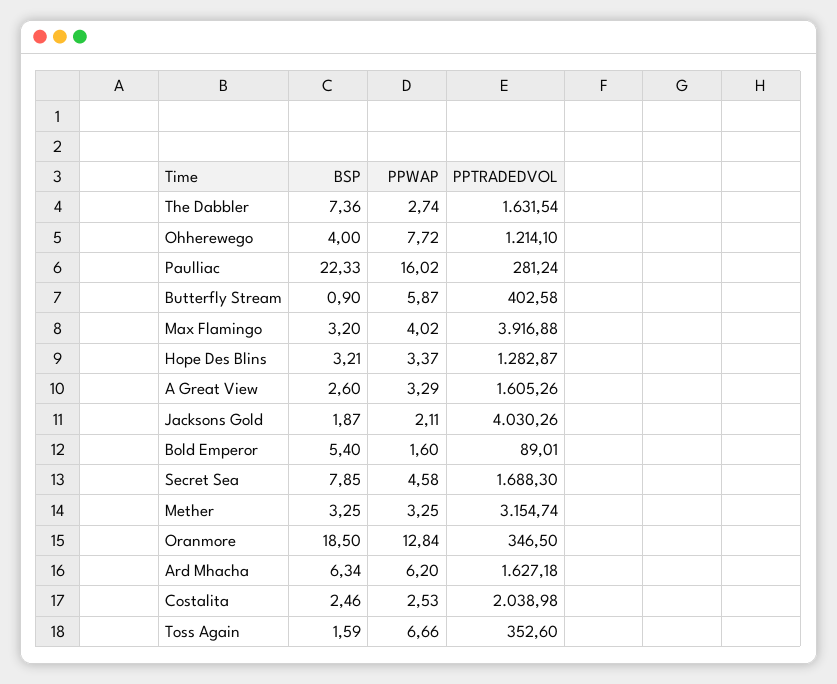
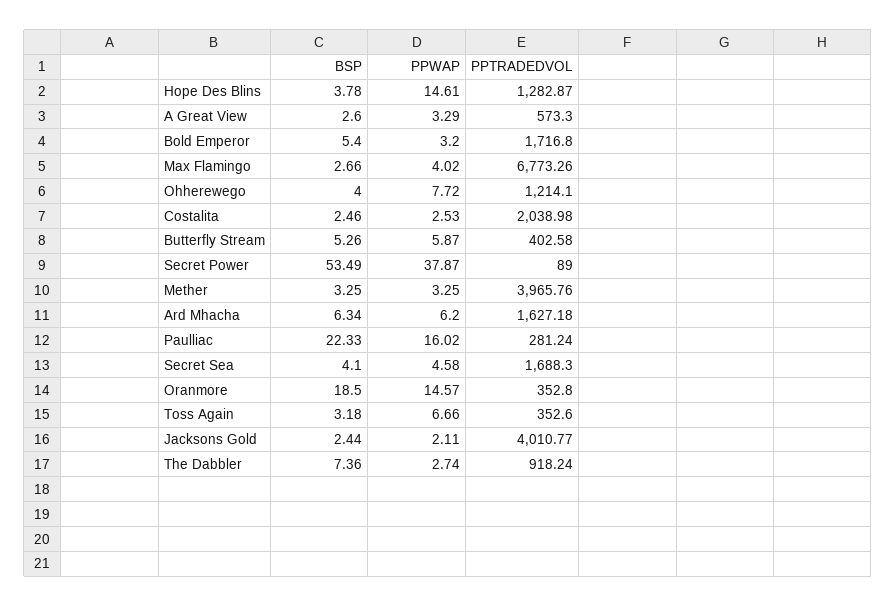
  {
    "BSP": {
      "The Dabbler": 7.36,
      "Ohherewego": 4,
      "Paulliac": 22.33,
-     "Butterfly Stream": 0.9,
+     "Butterfly Stream": 5.26,
-     "Max Flamingo": 3.2,
+     "Max Flamingo": 2.66,
-     "Hope Des Blins": 3.21,
+     "Hope Des Blins": 3.78,
      "A Great View": 2.6,
-     "Jacksons Gold": 1.87,
+     "Jacksons Gold": 2.44,
      "Bold Emperor": 5.4,
-     "Secret Sea": 7.85,
+     "Secret Sea": 4.1,
      "Mether": 3.25,
      "Oranmore": 18.5,
      "Ard Mhacha": 6.34,
      "Costalita": 2.46,
-     "Toss Again": 1.59
+     "Toss Again": 3.18,
+     "Secret Power": 53.49
    },
    "PPWAP": {
      "The Dabbler": 2.74,
      "Ohherewego": 7.72,
      "Paulliac": 16.02,
      "Butterfly Stream": 5.87,
      "Max Flamingo": 4.02,
-     "Hope Des Blins": 3.37,
+     "Hope Des Blins": 14.61,
      "A Great View": 3.29,
      "Jacksons Gold": 2.11,
-     "Bold Emperor": 1.6,
+     "Bold Emperor": 3.2,
      "Secret Sea": 4.58,
      "Mether": 3.25,
-     "Oranmore": 12.84,
+     "Oranmore": 14.57,
      "Ard Mhacha": 6.2,
      "Costalita": 2.53,
-     "Toss Again": 6.66
+     "Toss Again": 6.66,
+     "Secret Power": 37.87
    },
    "PPTRADEDVOL": {
-     "The Dabbler": 1631.54,
+     "The Dabbler": 918.24,
      "Ohherewego": 1214.1,
      "Paulliac": 281.24,
      "Butterfly Stream": 402.58,
-     "Max Flamingo": 3916.88,
+     "Max Flamingo": 6773.26,
      "Hope Des Blins": 1282.87,
-     "A Great View": 1605.26,
+     "A Great View": 573.3,
-     "Jacksons Gold": 4030.26,
+     "Jacksons Gold": 4010.77,
-     "Bold Emperor": 89.01,
+     "Bold Emperor": 1716.8,
      "Secret Sea": 1688.3,
-     "Mether": 3154.74,
+     "Mether": 3965.76,
-     "Oranmore": 346.5,
+     "Oranmore": 352.8,
      "Ard Mhacha": 1627.18,
      "Costalita": 2038.98,
-     "Toss Again": 352.6
+     "Toss Again": 352.6,
+     "Secret Power": 89
    }
  }

